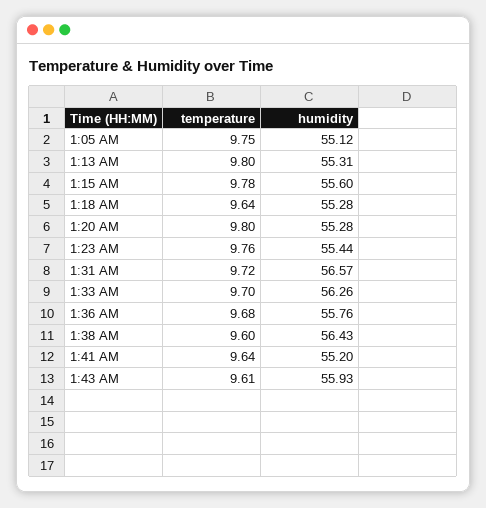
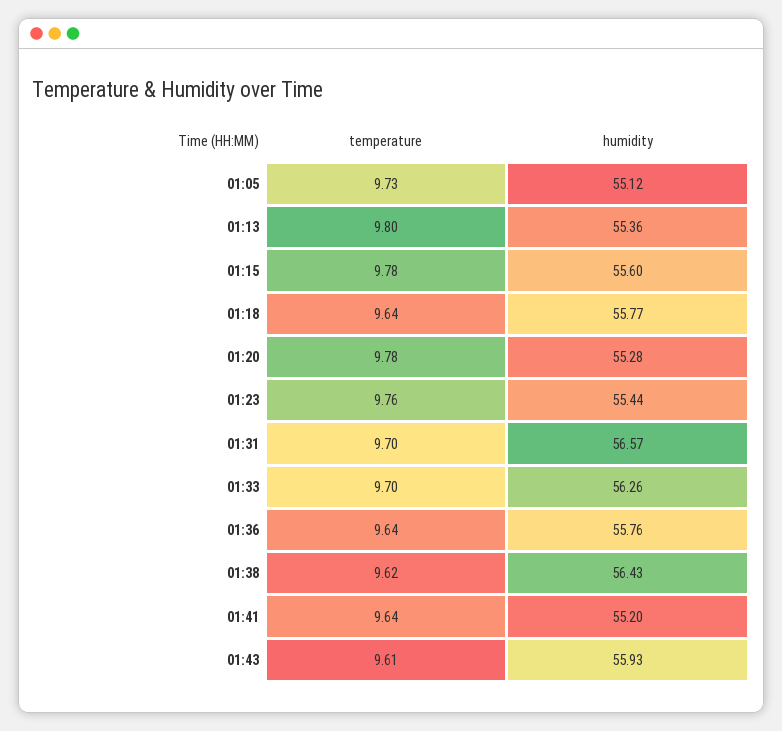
  {
    "temperature": {
-     "1:05 AM": 9.75,
+     "1:05 AM": 9.73,
      "1:13 AM": 9.8,
      "1:15 AM": 9.78,
      "1:18 AM": 9.64,
-     "1:20 AM": 9.8,
+     "1:20 AM": 9.78,
      "1:23 AM": 9.76,
-     "1:31 AM": 9.72,
+     "1:31 AM": 9.7,
      "1:33 AM": 9.7,
-     "1:36 AM": 9.68,
+     "1:36 AM": 9.64,
-     "1:38 AM": 9.6,
+     "1:38 AM": 9.62,
      "1:41 AM": 9.64,
      "1:43 AM": 9.61
    },
    "humidity": {
      "1:05 AM": 55.12,
-     "1:13 AM": 55.31,
+     "1:13 AM": 55.36,
      "1:15 AM": 55.6,
-     "1:18 AM": 55.28,
+     "1:18 AM": 55.77,
      "1:20 AM": 55.28,
      "1:23 AM": 55.44,
      "1:31 AM": 56.57,
      "1:33 AM": 56.26,
      "1:36 AM": 55.76,
      "1:38 AM": 56.43,
      "1:41 AM": 55.2,
      "1:43 AM": 55.93
    }
  }

